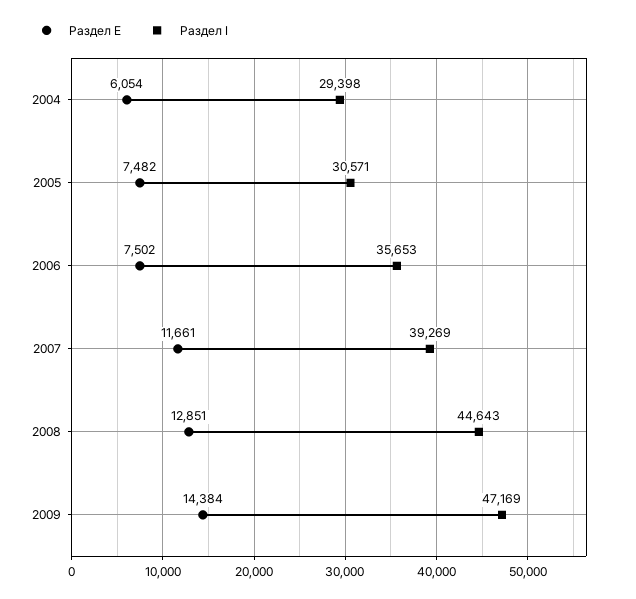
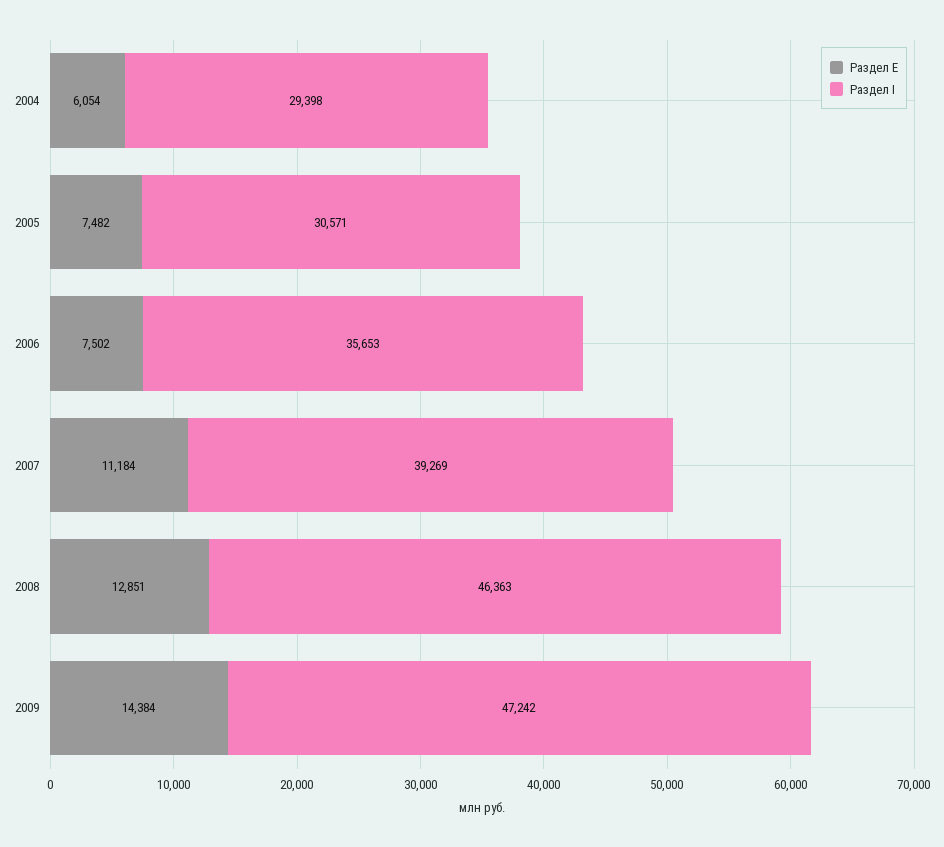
  {
    "Раздел E": {
      "2004": 6054,
      "2005": 7482,
      "2006": 7502,
-     "2007": 11661,
+     "2007": 11184,
      "2008": 12851,
      "2009": 14384
    },
    "Раздел I": {
      "2004": 29398,
      "2005": 30571,
      "2006": 35653,
      "2007": 39269,
-     "2008": 44643,
+     "2008": 46363,
-     "2009": 47169
+     "2009": 47242
    }
  }

